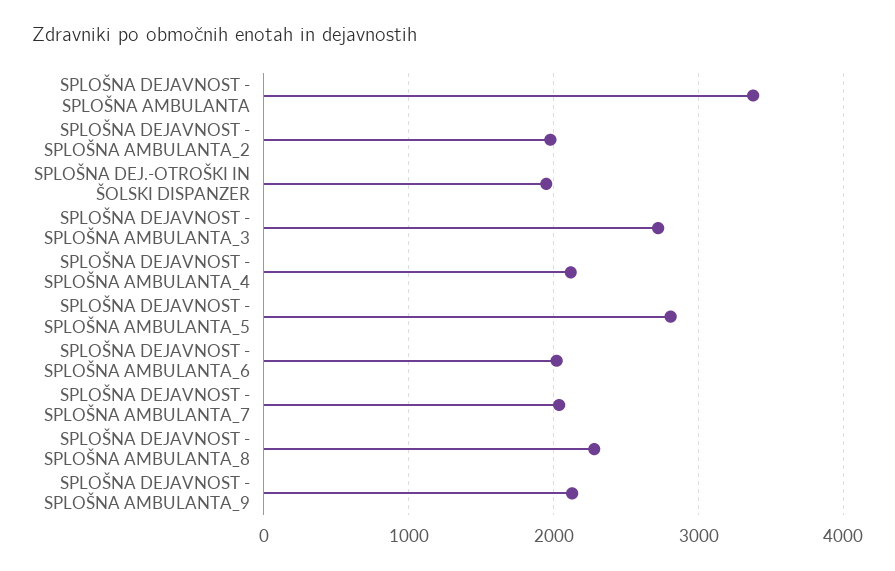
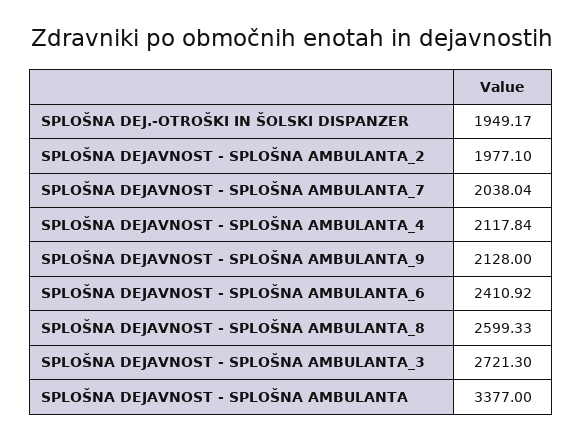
  {
    "SPLOŠNA DEJAVNOST - SPLOŠNA AMBULANTA": 3377,
    "SPLOŠNA DEJAVNOST - SPLOŠNA AMBULANTA_2": 1977.1,
    "SPLOŠNA DEJ.-OTROŠKI IN ŠOLSKI DISPANZER": 1949.17,
    "SPLOŠNA DEJAVNOST - SPLOŠNA AMBULANTA_3": 2721.3,
    "SPLOŠNA DEJAVNOST - SPLOŠNA AMBULANTA_4": 2117.84,
-   "SPLOŠNA DEJAVNOST - SPLOŠNA AMBULANTA_5": 2800,
-   "SPLOŠNA DEJAVNOST - SPLOŠNA AMBULANTA_6": 2000,
+   "SPLOŠNA DEJAVNOST - SPLOŠNA AMBULANTA_6": 2410.92,
    "SPLOŠNA DEJAVNOST - SPLOŠNA AMBULANTA_7": 2038.04,
-   "SPLOŠNA DEJAVNOST - SPLOŠNA AMBULANTA_8": 2300,
+   "SPLOŠNA DEJAVNOST - SPLOŠNA AMBULANTA_8": 2599.33,
    "SPLOŠNA DEJAVNOST - SPLOŠNA AMBULANTA_9": 2128
  }

